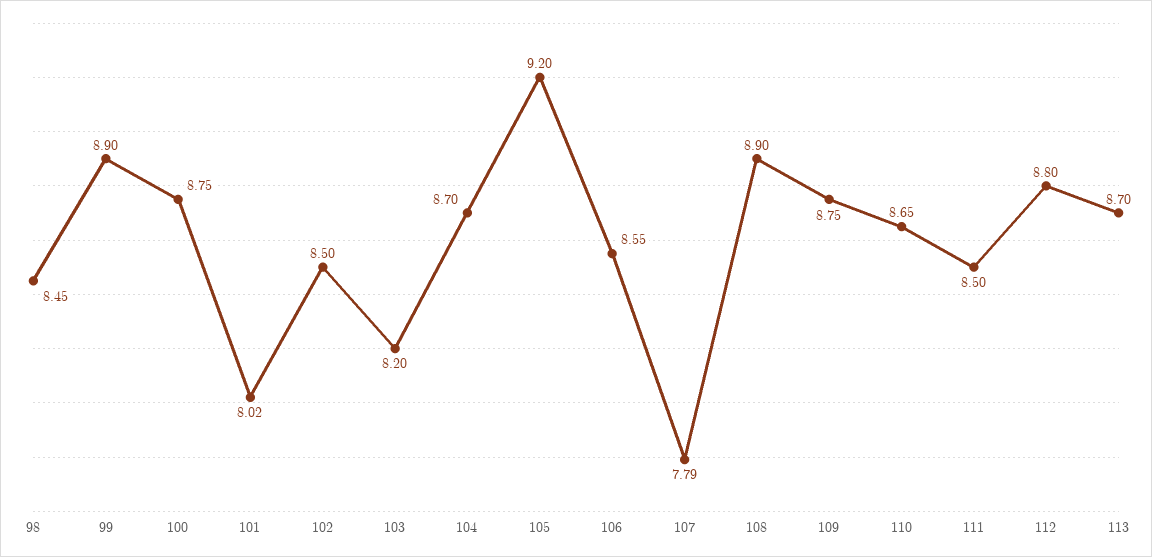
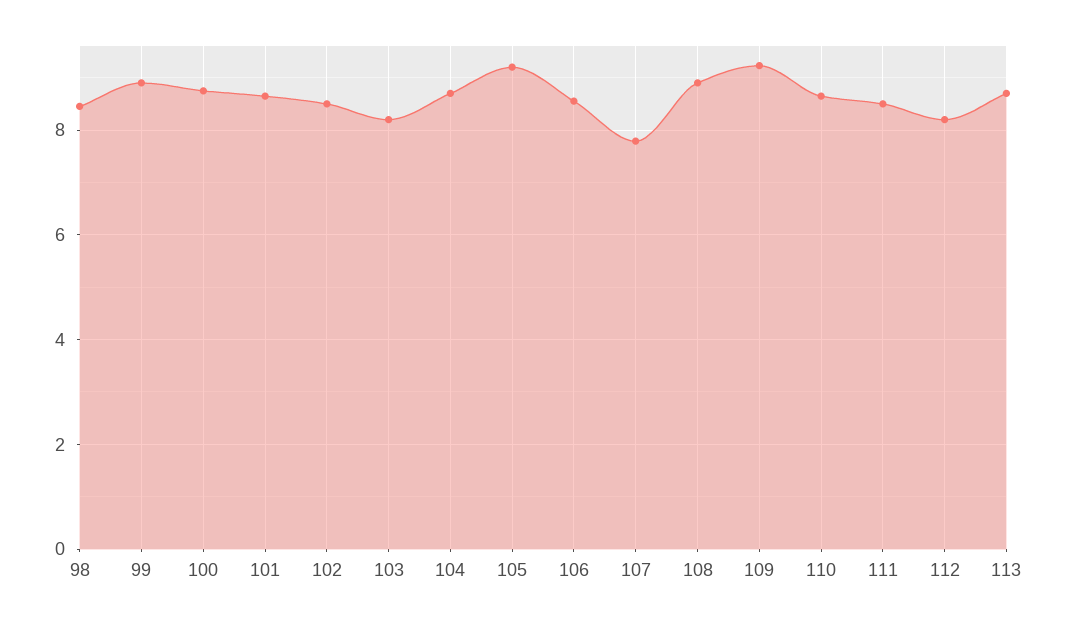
  {
    "98": 8.45,
    "99": 8.9,
    "100": 8.75,
-   "101": 8.02,
+   "101": 8.6,
    "102": 8.5,
    "103": 8.2,
    "104": 8.7,
    "105": 9.2,
    "106": 8.55,
    "107": 7.79,
    "108": 8.9,
-   "109": 8.75,
+   "109": 9.2,
    "110": 8.65,
    "111": 8.5,
-   "112": 8.8,
+   "112": 8.2,
    "113": 8.7
  }

